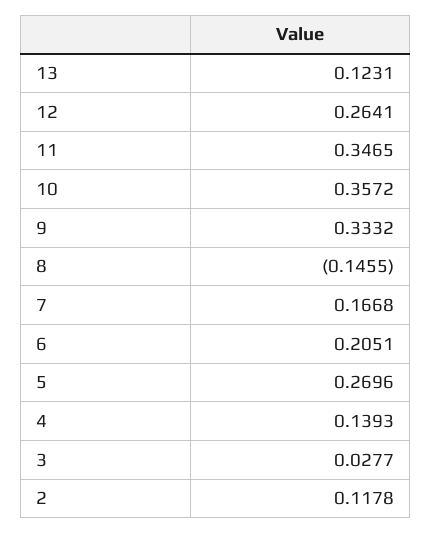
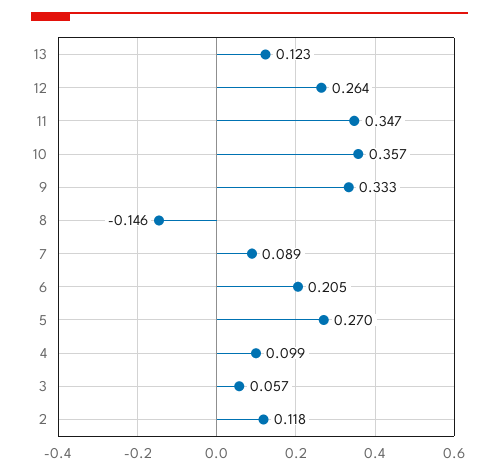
  {
    "13": 0.1231,
    "12": 0.2641,
    "11": 0.3465,
    "10": 0.3572,
    "9": 0.3332,
    "8": -0.1455,
-   "7": 0.1668,
+   "7": 0.089,
    "6": 0.2051,
    "5": 0.2696,
-   "4": 0.1393,
+   "4": 0.099,
-   "3": 0.0277,
+   "3": 0.057,
    "2": 0.1178
  }

